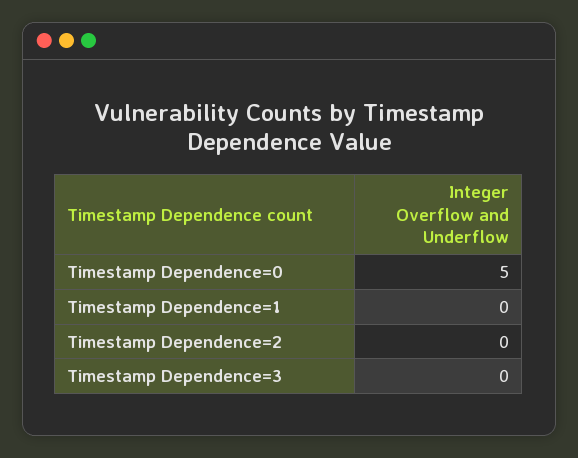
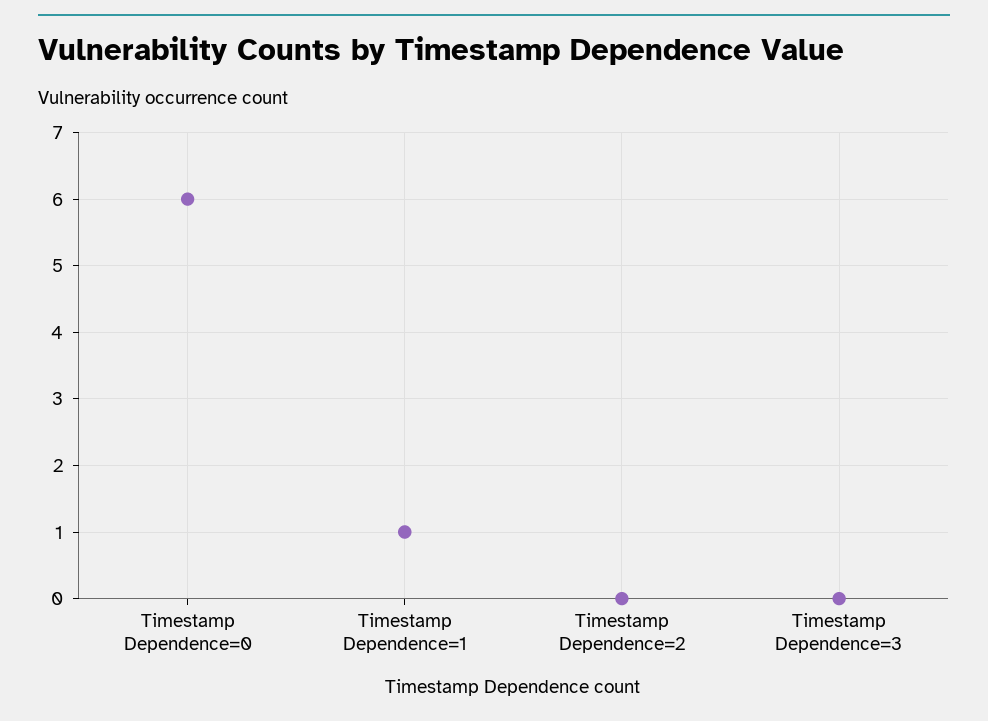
  {
-   "Timestamp Dependence=0": 5,
+   "Timestamp Dependence=0": 6,
-   "Timestamp Dependence=1": 0,
+   "Timestamp Dependence=1": 1,
    "Timestamp Dependence=2": 0,
    "Timestamp Dependence=3": 0
  }

